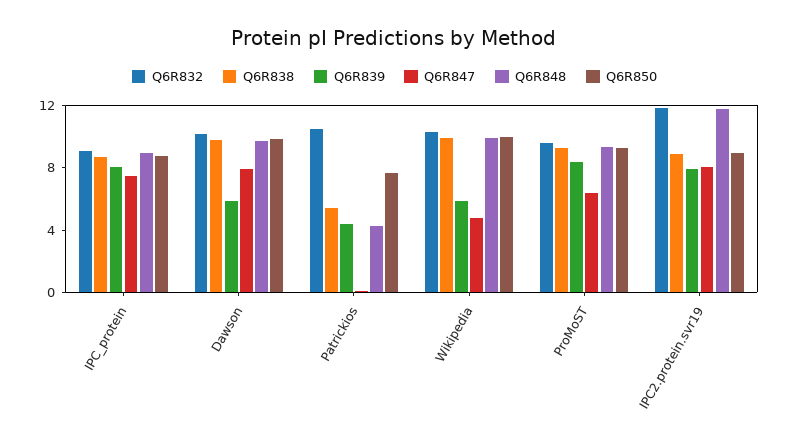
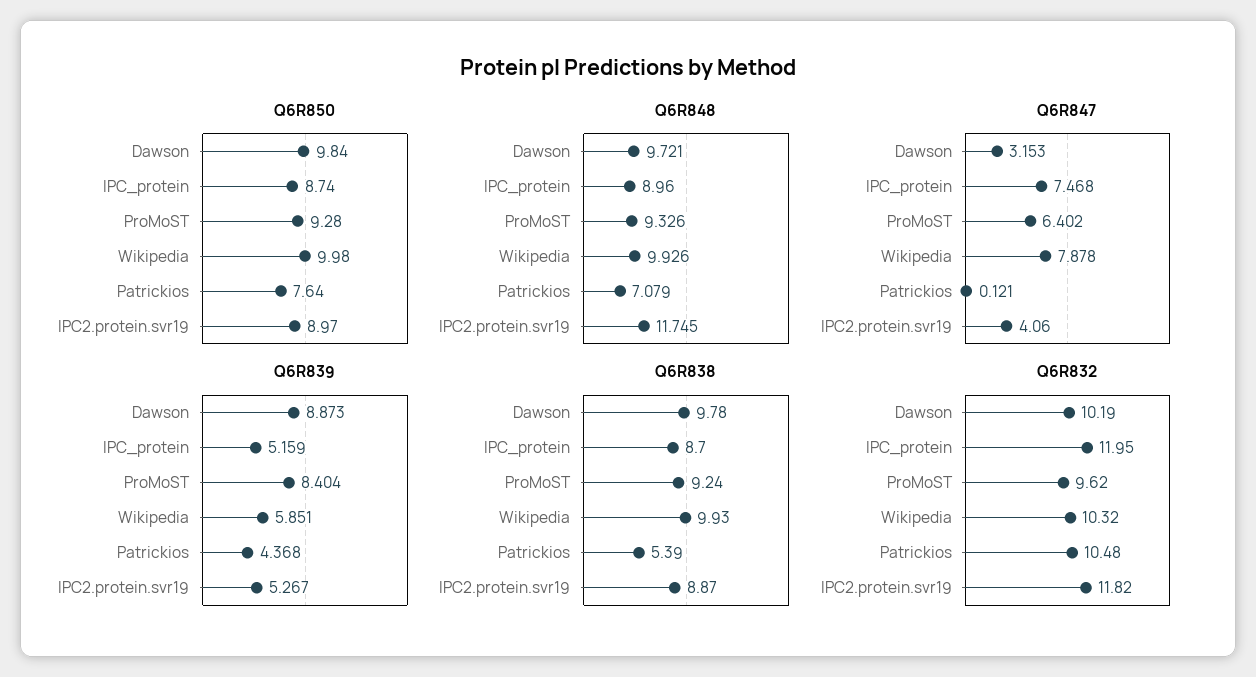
  {
    "Q6R832": {
-     "IPC_protein": 9,
+     "IPC_protein": 11.95,
      "Dawson": 10.19,
      "Patrickios": 10.48,
      "Wikipedia": 10.32,
      "ProMoST": 9.62,
      "IPC2.protein.svr19": 11.82
    },
    "Q6R838": {
      "IPC_protein": 8.7,
      "Dawson": 9.78,
      "Patrickios": 5.39,
      "Wikipedia": 9.93,
      "ProMoST": 9.24,
      "IPC2.protein.svr19": 8.87
    },
    "Q6R839": {
-     "IPC_protein": 8,
+     "IPC_protein": 5.159,
-     "Dawson": 6,
+     "Dawson": 8.873,
      "Patrickios": 4.368,
      "Wikipedia": 5.851,
      "ProMoST": 8.404,
-     "IPC2.protein.svr19": 8
+     "IPC2.protein.svr19": 5.267
    },
    "Q6R847": {
      "IPC_protein": 7.468,
-     "Dawson": 8,
+     "Dawson": 3.153,
      "Patrickios": 0.121,
-     "Wikipedia": 5,
+     "Wikipedia": 7.878,
      "ProMoST": 6.402,
-     "IPC2.protein.svr19": 8
+     "IPC2.protein.svr19": 4.06
    },
    "Q6R848": {
      "IPC_protein": 8.96,
      "Dawson": 9.721,
-     "Patrickios": 4,
+     "Patrickios": 7.079,
      "Wikipedia": 9.926,
      "ProMoST": 9.326,
      "IPC2.protein.svr19": 11.745
    },
    "Q6R850": {
      "IPC_protein": 8.74,
      "Dawson": 9.84,
      "Patrickios": 7.64,
      "Wikipedia": 9.98,
      "ProMoST": 9.28,
      "IPC2.protein.svr19": 8.97
    }
  }

